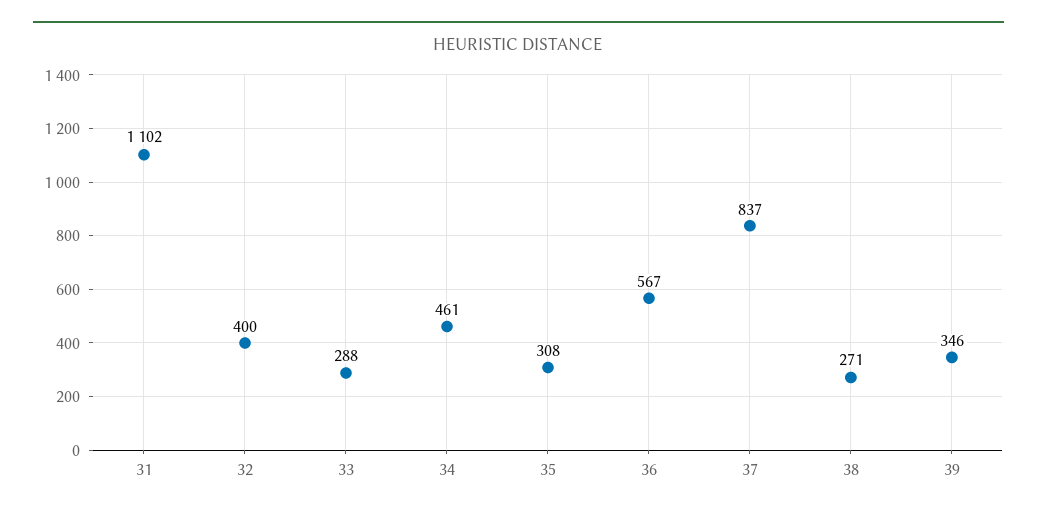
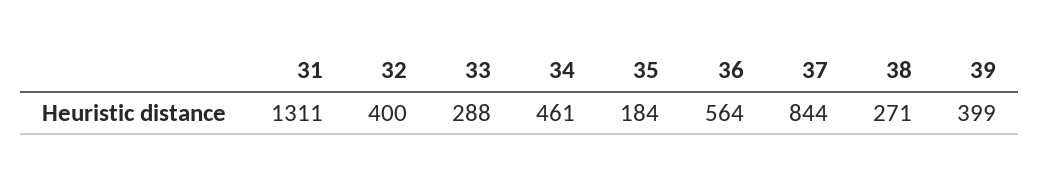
  {
-   "31": 1102,
+   "31": 1311,
    "32": 400,
    "33": 288,
    "34": 461,
-   "35": 308,
+   "35": 184,
-   "36": 567,
+   "36": 564,
-   "37": 837,
+   "37": 844,
    "38": 271,
-   "39": 346
+   "39": 399
  }

